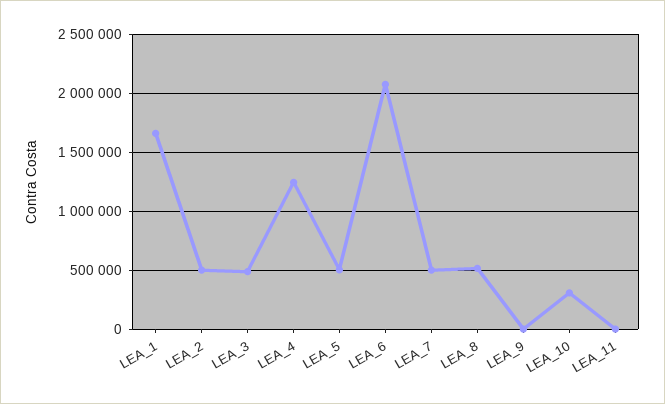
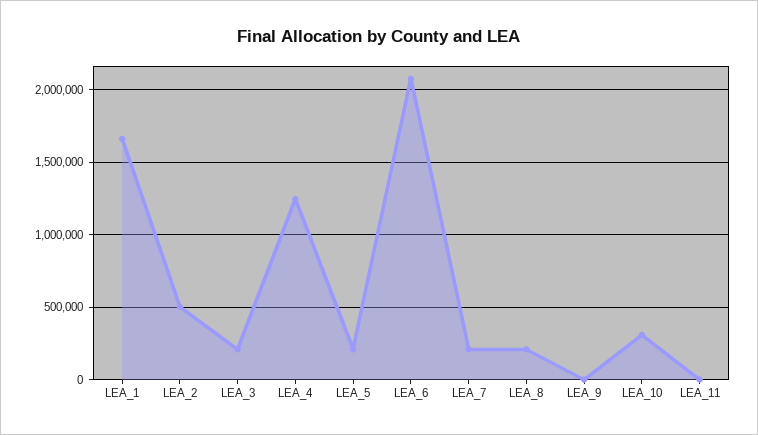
  {
    "LEA_1": 1650000,
    "LEA_2": 500000,
-   "LEA_3": 500000,
+   "LEA_3": 200000,
    "LEA_4": 1250000,
-   "LEA_5": 500000,
+   "LEA_5": 200000,
    "LEA_6": 2050000,
-   "LEA_7": 500000,
+   "LEA_7": 200000,
-   "LEA_8": 500000,
+   "LEA_8": 200000,
    "LEA_9": 0,
    "LEA_10": 300000,
    "LEA_11": 0
  }

